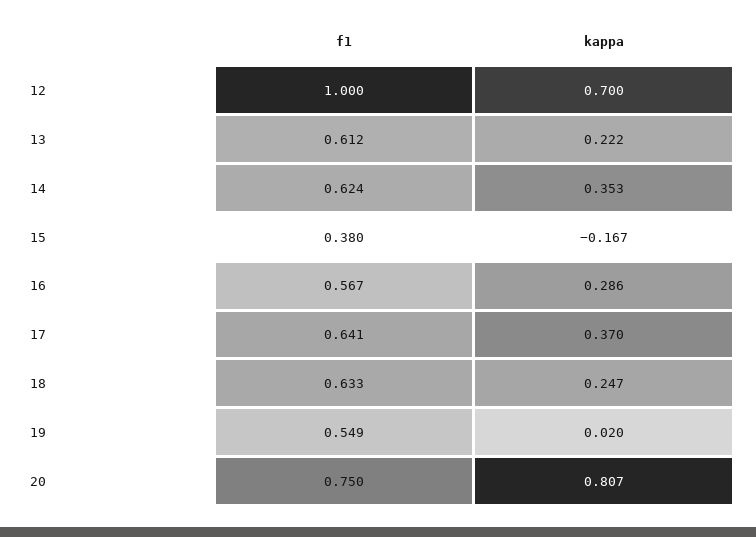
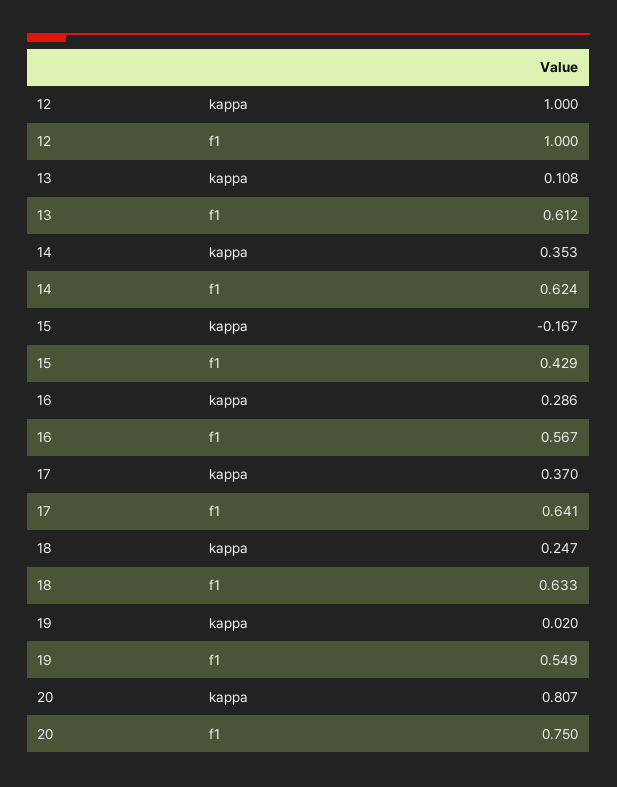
  {
    "f1": {
      "12": 1,
      "13": 0.612,
      "14": 0.624,
-     "15": 0.38,
+     "15": 0.429,
      "16": 0.567,
      "17": 0.641,
      "18": 0.633,
      "19": 0.549,
      "20": 0.75
    },
    "kappa": {
-     "12": 0.7,
+     "12": 1,
-     "13": 0.222,
+     "13": 0.108,
      "14": 0.353,
      "15": -0.167,
      "16": 0.286,
      "17": 0.37,
      "18": 0.247,
      "19": 0.02,
      "20": 0.807
    }
  }

